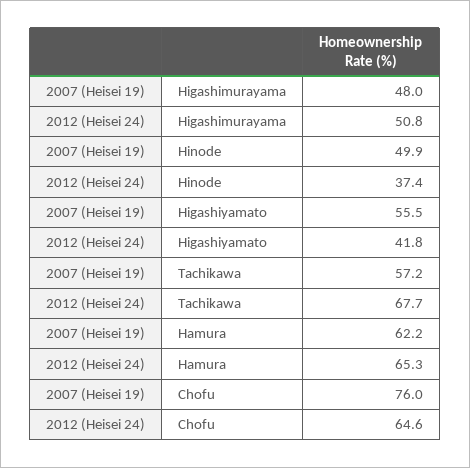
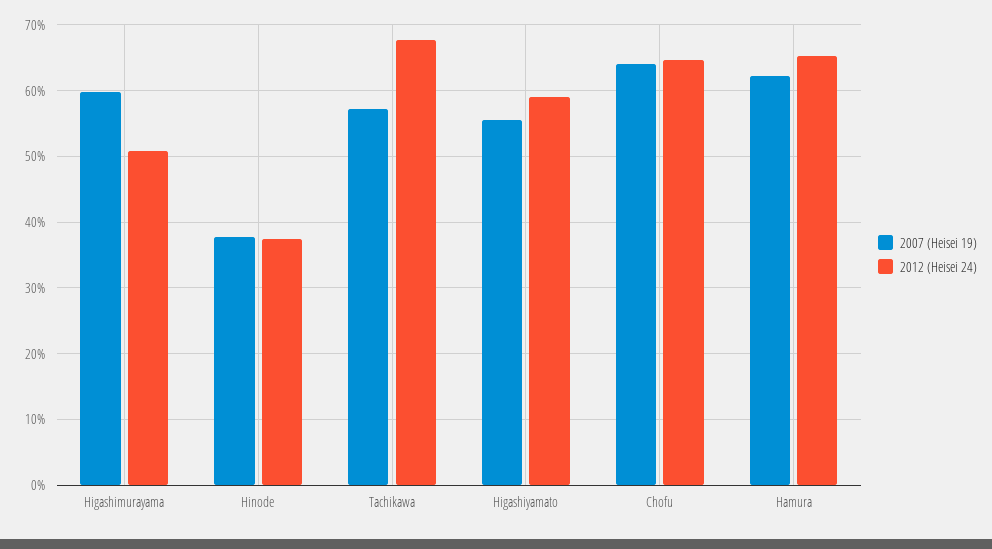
  {
    "2007 (Heisei 19)": {
-     "Higashimurayama": 48,
+     "Higashimurayama": 60,
-     "Hinode": 49.9,
+     "Hinode": 38,
      "Higashiyamato": 55.5,
      "Tachikawa": 57.2,
      "Hamura": 62.2,
-     "Chofu": 76
+     "Chofu": 64
    },
    "2012 (Heisei 24)": {
      "Higashimurayama": 50.8,
      "Hinode": 37.4,
-     "Higashiyamato": 41.8,
+     "Higashiyamato": 59,
      "Tachikawa": 67.7,
      "Hamura": 65.3,
      "Chofu": 64.6
    }
  }

